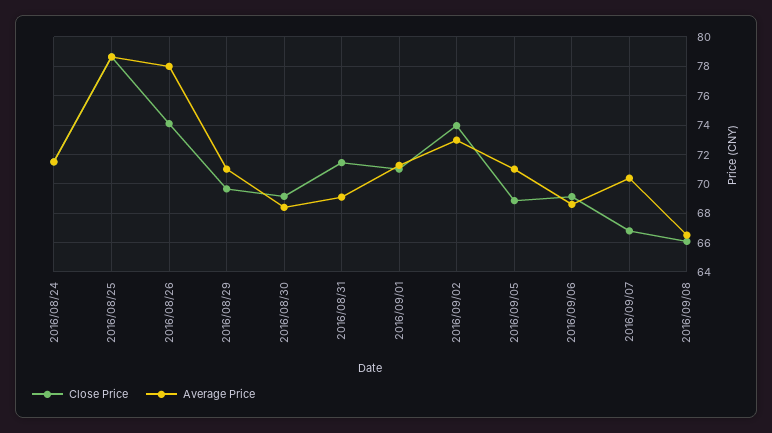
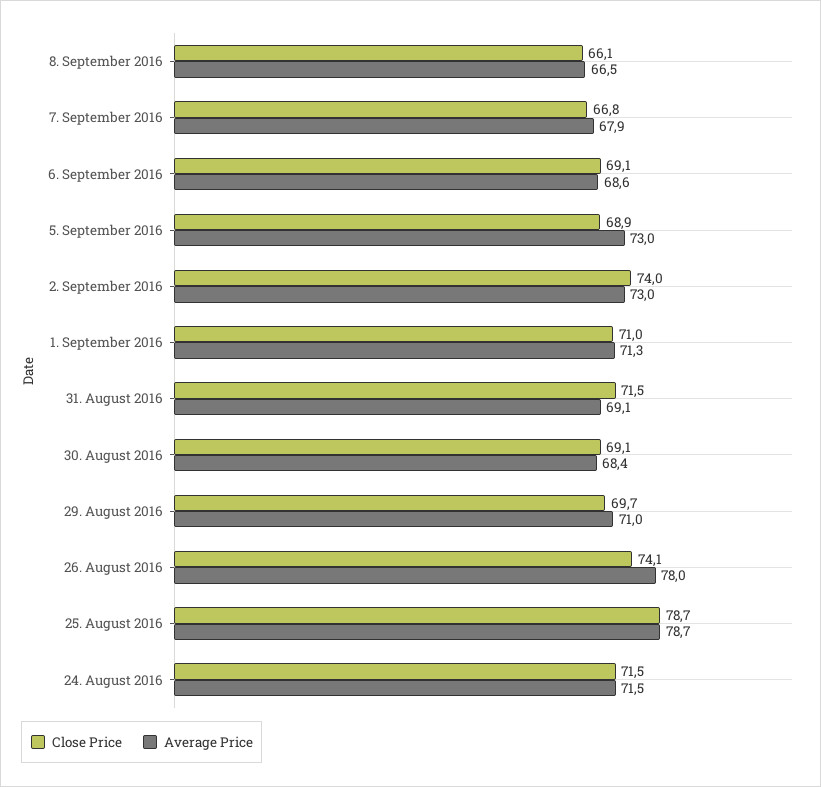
  {
    "Close Price": {
      "2016/08/24": 71.5,
      "2016/08/25": 78.7,
      "2016/08/26": 74.1,
      "2016/08/29": 69.7,
      "2016/08/30": 69.1,
      "2016/08/31": 71.5,
      "2016/09/01": 71,
      "2016/09/02": 74,
      "2016/09/05": 68.9,
      "2016/09/06": 69.1,
      "2016/09/07": 66.8,
      "2016/09/08": 66.1
    },
    "Average Price": {
      "2016/08/24": 71.5,
      "2016/08/25": 78.7,
      "2016/08/26": 78,
      "2016/08/29": 71,
      "2016/08/30": 68.4,
      "2016/08/31": 69.1,
      "2016/09/01": 71.3,
      "2016/09/02": 73,
-     "2016/09/05": 71,
+     "2016/09/05": 73,
      "2016/09/06": 68.6,
-     "2016/09/07": 70.5,
+     "2016/09/07": 67.9,
      "2016/09/08": 66.5
    }
  }

